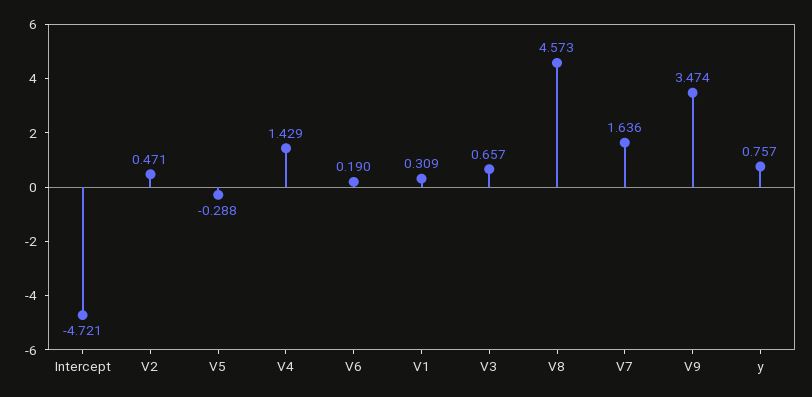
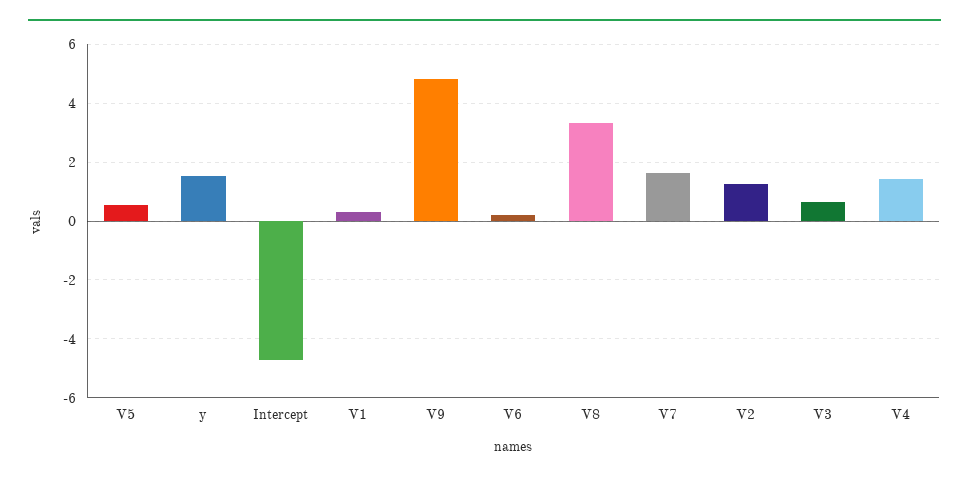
  {
    "Intercept": -4.721,
-   "V2": 0.471,
+   "V2": 1.25,
-   "V5": -0.288,
+   "V5": 0.5,
    "V4": 1.429,
    "V6": 0.19,
    "V1": 0.309,
    "V3": 0.657,
-   "V8": 4.573,
+   "V8": 3.25,
    "V7": 1.636,
-   "V9": 3.474,
+   "V9": 4.75,
-   "y": 0.757
+   "y": 1.5
  }

